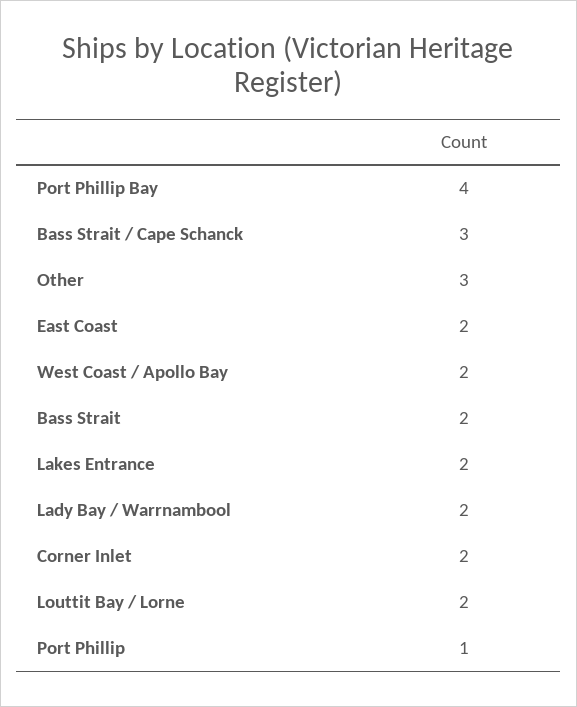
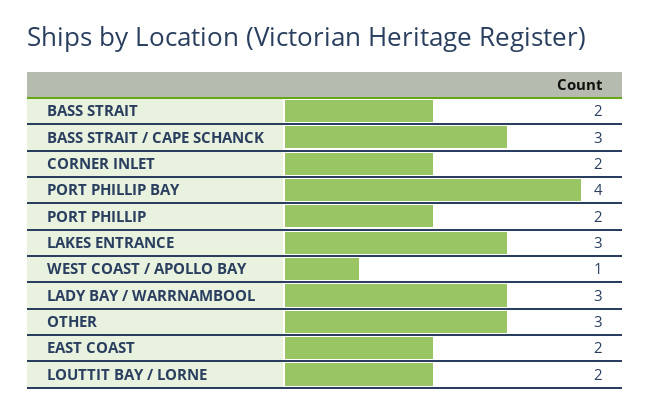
  {
    "Port Phillip Bay": 4,
    "Bass Strait / Cape Schanck": 3,
    "Other": 3,
    "East Coast": 2,
-   "West Coast / Apollo Bay": 2,
+   "West Coast / Apollo Bay": 1,
    "Bass Strait": 2,
-   "Lakes Entrance": 2,
+   "Lakes Entrance": 3,
-   "Lady Bay / Warrnambool": 2,
+   "Lady Bay / Warrnambool": 3,
    "Corner Inlet": 2,
    "Louttit Bay / Lorne": 2,
-   "Port Phillip": 1
+   "Port Phillip": 2
  }

